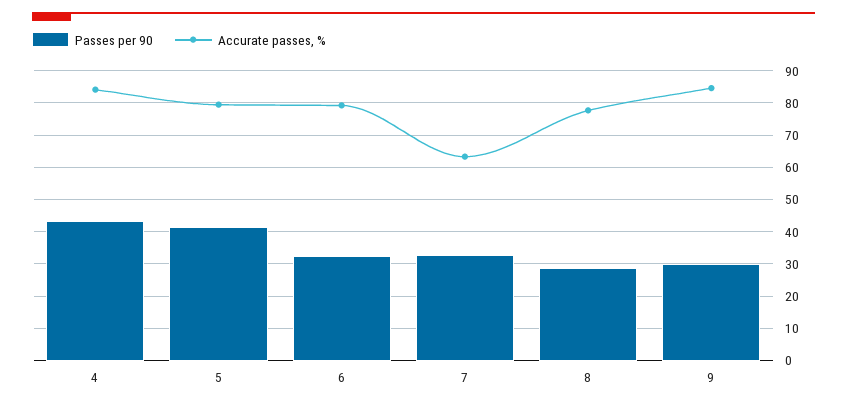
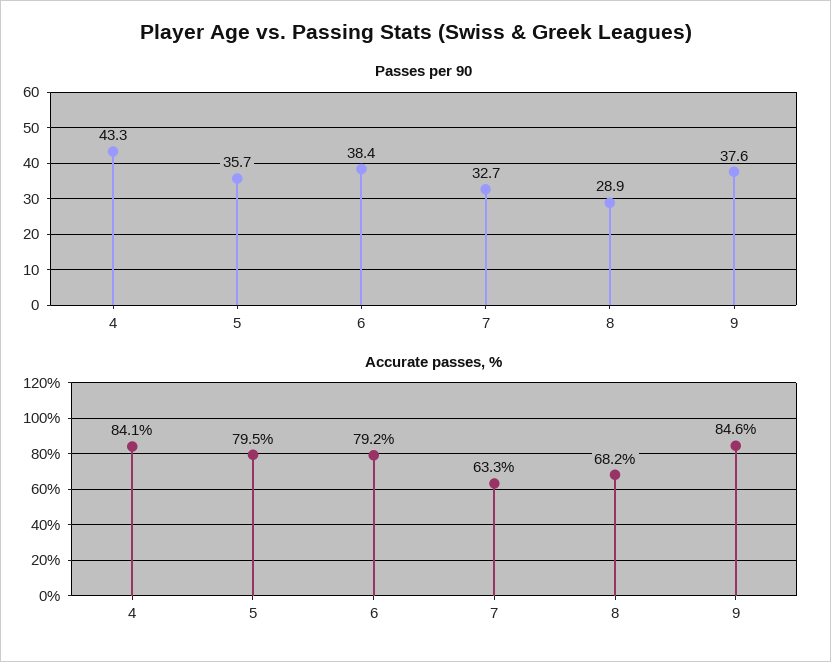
  {
    "Passes per 90": {
      "4": 43.3,
-     "5": 42,
+     "5": 35.7,
-     "6": 32,
+     "6": 38.4,
      "7": 32.7,
      "8": 28.9,
-     "9": 30
+     "9": 37.6
    },
    "Accurate passes, %": {
      "4": 84.1,
      "5": 79.5,
      "6": 79.2,
      "7": 63.3,
-     "8": 78,
+     "8": 68.2,
      "9": 84.6
    }
  }

